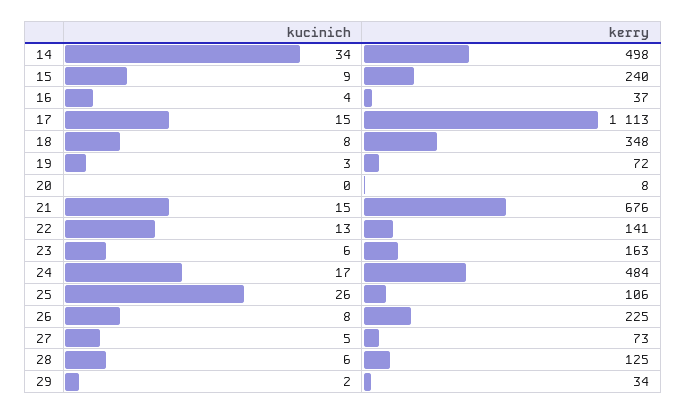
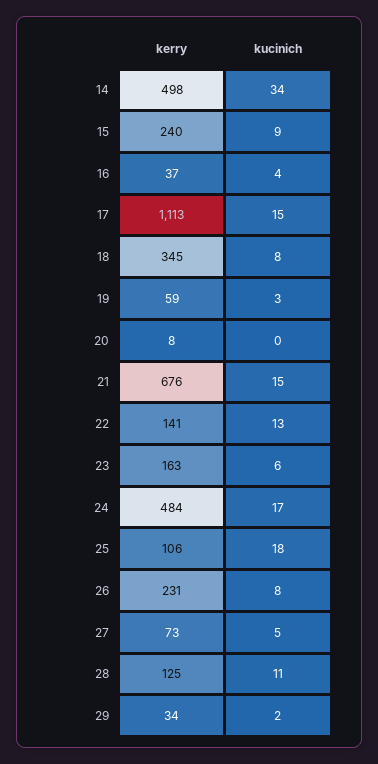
  {
    "kucinich": {
      "14": 34,
      "15": 9,
      "16": 4,
      "17": 15,
      "18": 8,
      "19": 3,
      "20": 0,
      "21": 15,
      "22": 13,
      "23": 6,
      "24": 17,
-     "25": 26,
+     "25": 18,
      "26": 8,
      "27": 5,
-     "28": 6,
+     "28": 11,
      "29": 2
    },
    "kerry": {
      "14": 498,
      "15": 240,
      "16": 37,
      "17": 1113,
-     "18": 348,
+     "18": 345,
-     "19": 72,
+     "19": 59,
      "20": 8,
      "21": 676,
      "22": 141,
      "23": 163,
      "24": 484,
      "25": 106,
-     "26": 225,
+     "26": 231,
      "27": 73,
      "28": 125,
      "29": 34
    }
  }

